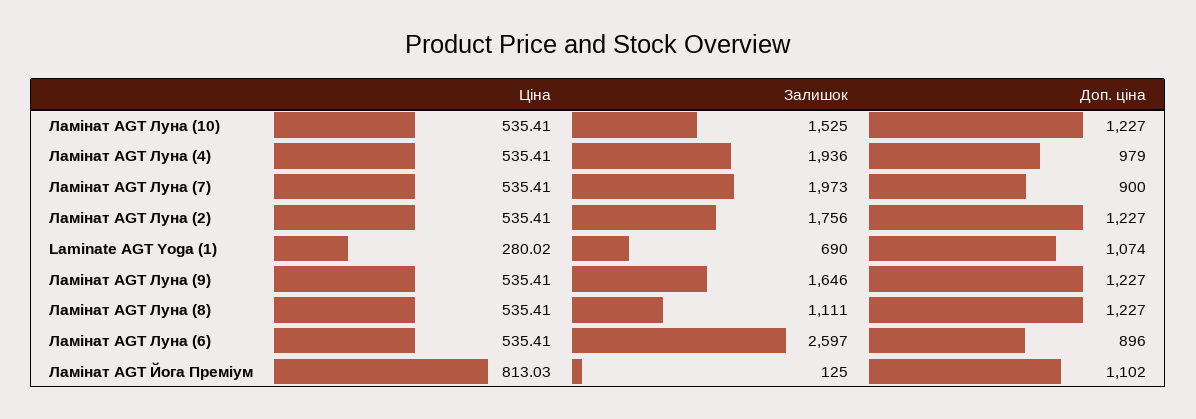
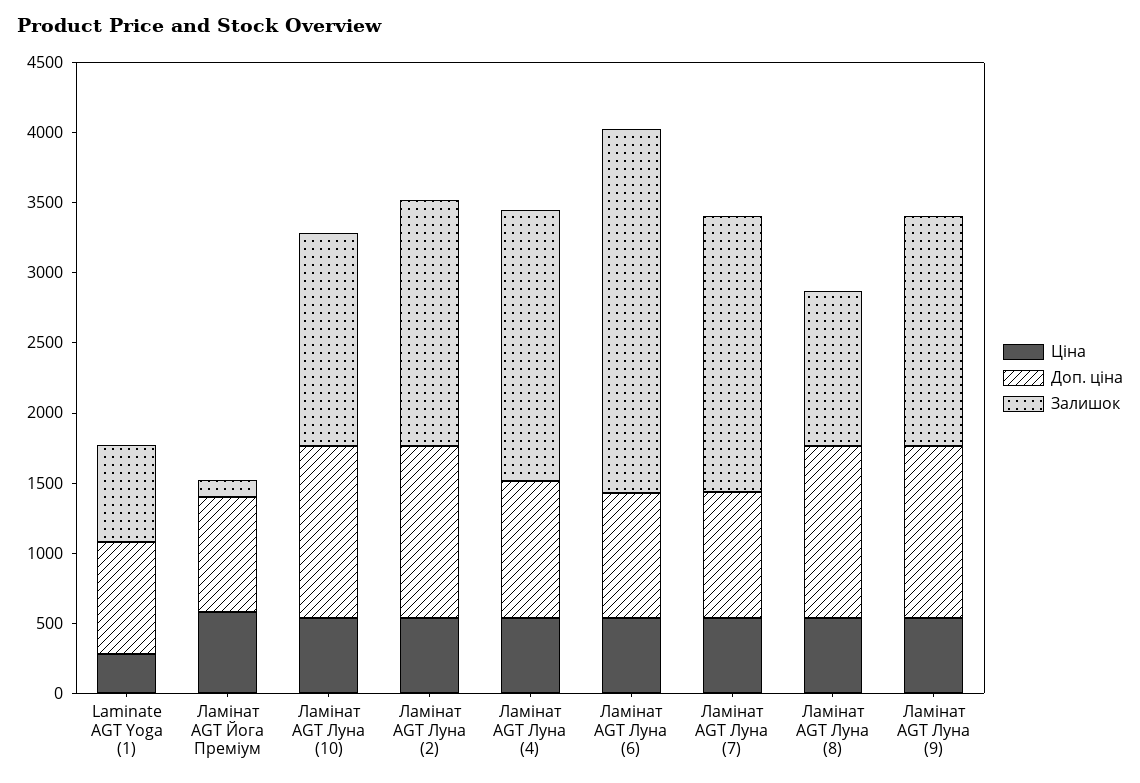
  {
    "Ціна": {
      "Ламінат AGT Луна (10)": 535.41,
      "Ламінат AGT Луна (4)": 535.41,
      "Ламінат AGT Луна (7)": 535.41,
      "Ламінат AGT Луна (2)": 535.41,
      "Laminate AGT Yoga (1)": 280.02,
      "Ламінат AGT Луна (9)": 535.41,
      "Ламінат AGT Луна (8)": 535.41,
      "Ламінат AGT Луна (6)": 535.41,
-     "Ламінат AGT Йога Преміум": 813.03
+     "Ламінат AGT Йога Преміум": 600
    },
    "Залишок": {
      "Ламінат AGT Луна (10)": 1525,
      "Ламінат AGT Луна (4)": 1936,
      "Ламінат AGT Луна (7)": 1973,
      "Ламінат AGT Луна (2)": 1756,
      "Laminate AGT Yoga (1)": 690,
      "Ламінат AGT Луна (9)": 1646,
      "Ламінат AGT Луна (8)": 1111,
      "Ламінат AGT Луна (6)": 2597,
      "Ламінат AGT Йога Преміум": 125
    },
    "Доп. ціна": {
      "Ламінат AGT Луна (10)": 1227,
      "Ламінат AGT Луна (4)": 979,
      "Ламінат AGT Луна (7)": 900,
      "Ламінат AGT Луна (2)": 1227,
-     "Laminate AGT Yoga (1)": 1074,
+     "Laminate AGT Yoga (1)": 800,
      "Ламінат AGT Луна (9)": 1227,
      "Ламінат AGT Луна (8)": 1227,
      "Ламінат AGT Луна (6)": 896,
-     "Ламінат AGT Йога Преміум": 1102
+     "Ламінат AGT Йога Преміум": 800
    }
  }

